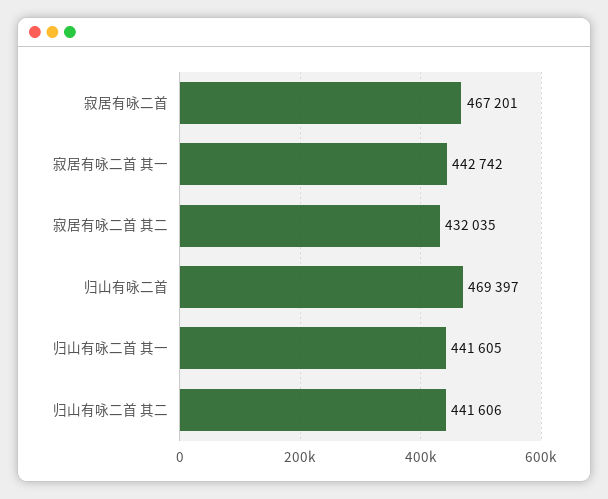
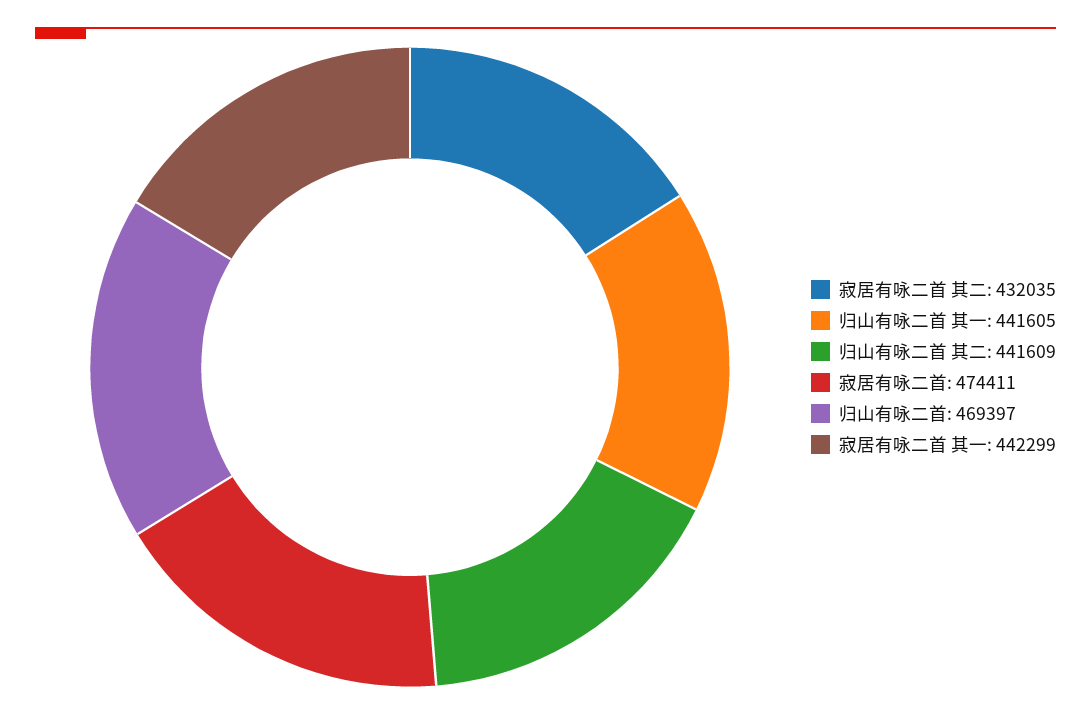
  {
-   "寂居有咏二首": 467201,
+   "寂居有咏二首": 474411,
-   "寂居有咏二首 其一": 442742,
+   "寂居有咏二首 其一": 442299,
    "寂居有咏二首 其二": 432035,
    "归山有咏二首": 469397,
    "归山有咏二首 其一": 441605,
-   "归山有咏二首 其二": 441606
+   "归山有咏二首 其二": 441609
  }

